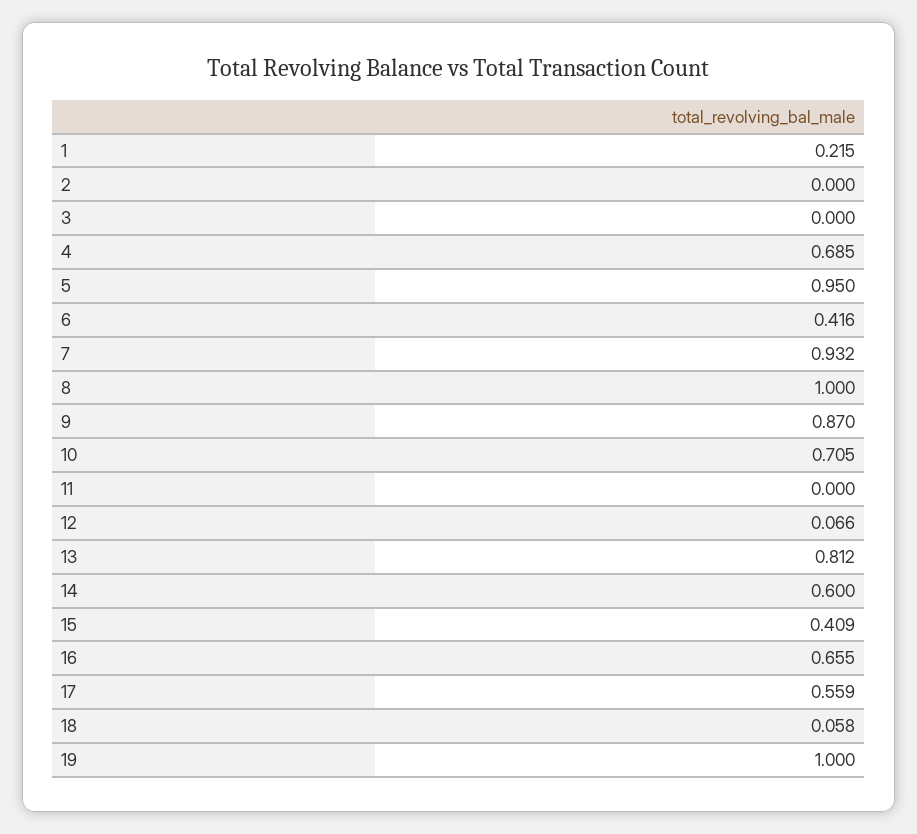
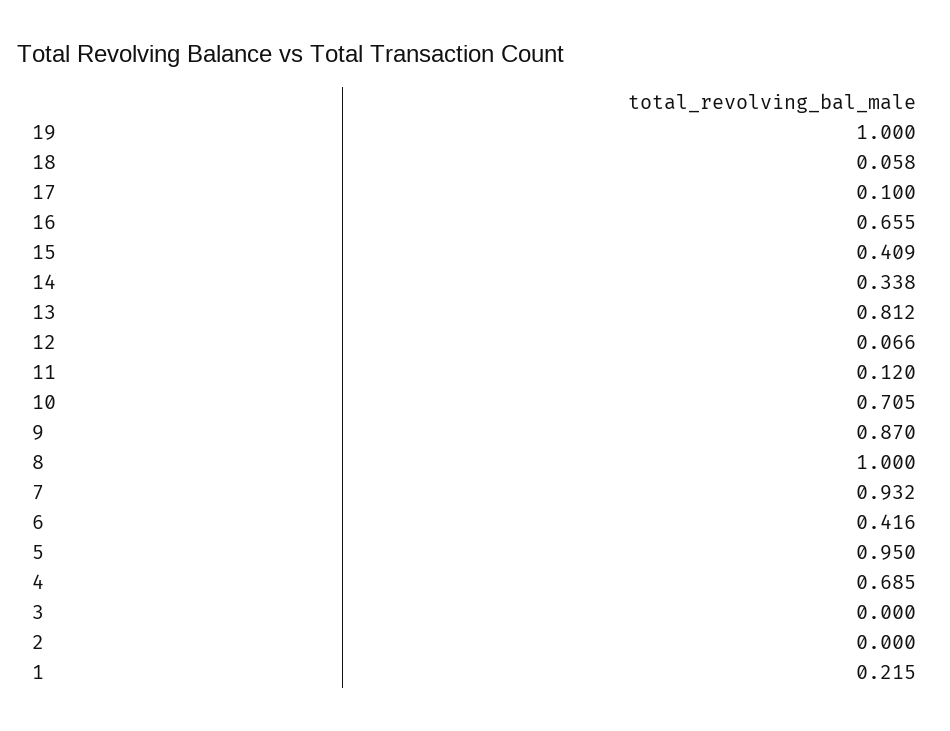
  {
    "1": 0.215,
    "2": 0,
    "3": 0,
    "4": 0.685,
    "5": 0.95,
    "6": 0.416,
    "7": 0.932,
    "8": 1,
    "9": 0.87,
    "10": 0.705,
-   "11": 0,
+   "11": 0.12,
    "12": 0.066,
    "13": 0.812,
-   "14": 0.6,
+   "14": 0.338,
    "15": 0.409,
    "16": 0.655,
-   "17": 0.559,
+   "17": 0.1,
    "18": 0.058,
    "19": 1
  }

